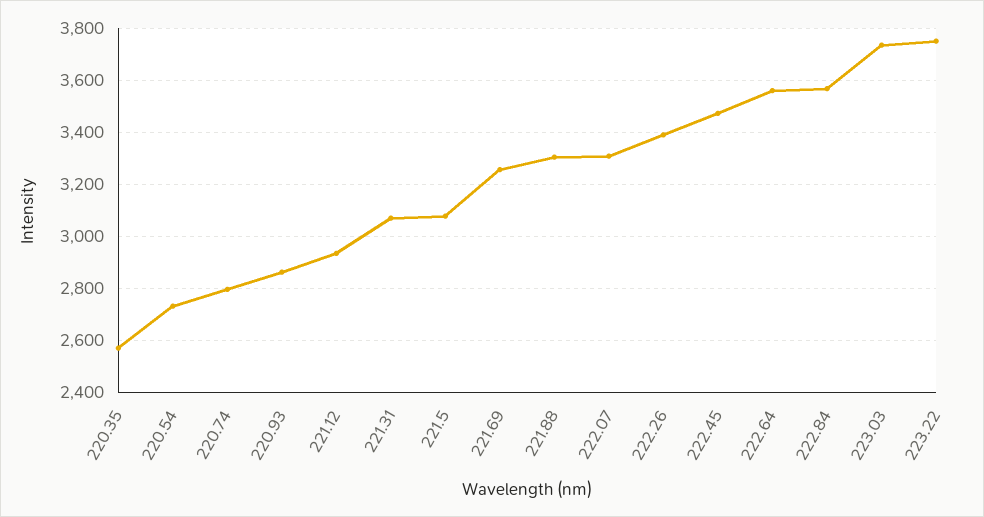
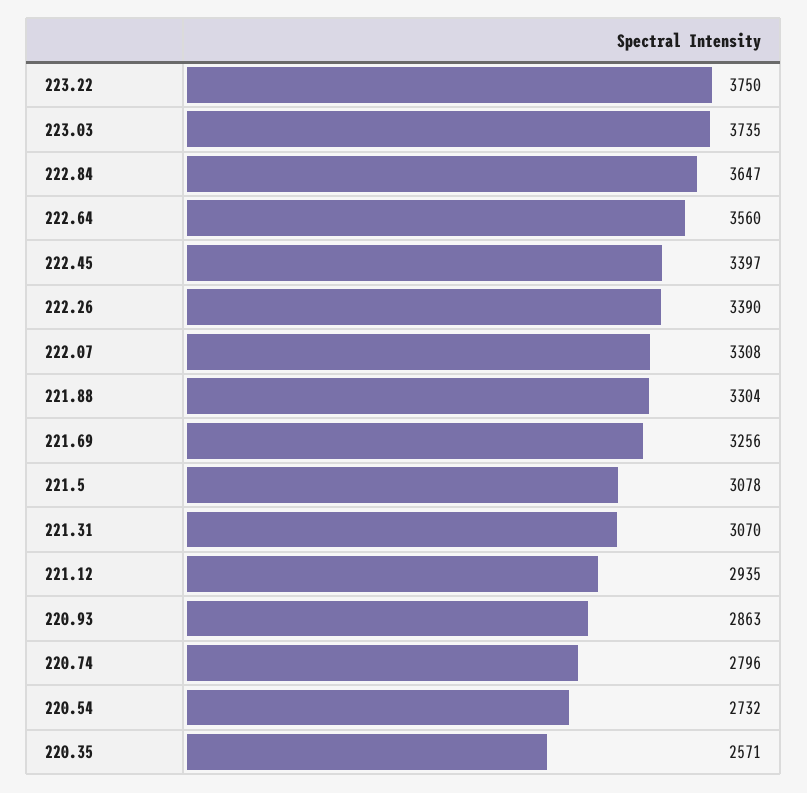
  {
    "220.35": 2571,
    "220.54": 2732,
    "220.74": 2796,
    "220.93": 2863,
    "221.12": 2935,
    "221.31": 3070,
    "221.5": 3078,
    "221.69": 3256,
    "221.88": 3304,
    "222.07": 3308,
    "222.26": 3390,
-   "222.45": 3475,
+   "222.45": 3397,
    "222.64": 3560,
-   "222.84": 3575,
+   "222.84": 3647,
    "223.03": 3735,
    "223.22": 3750
  }

